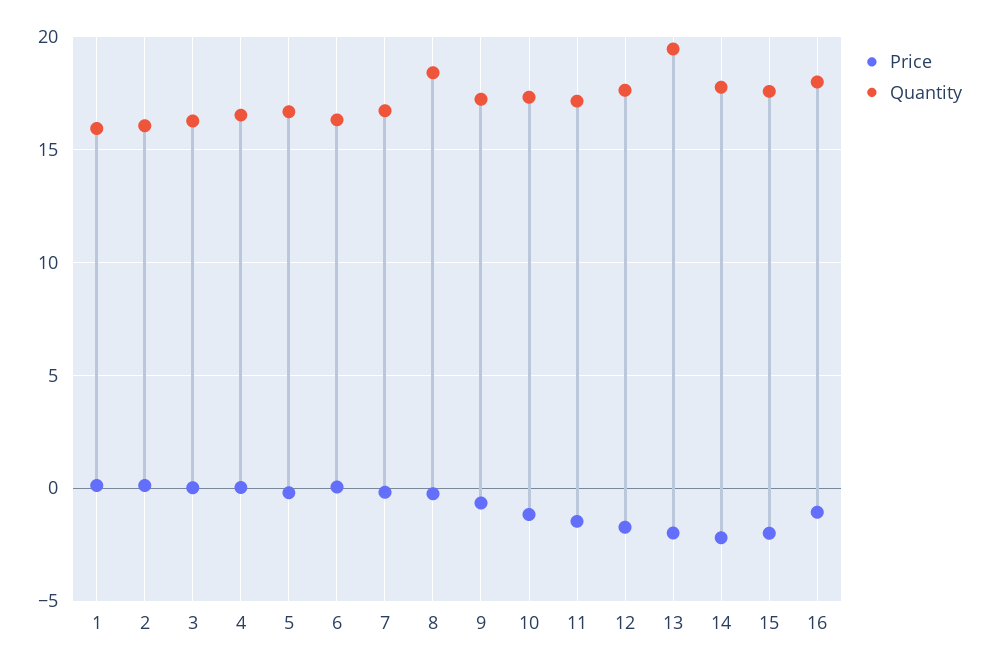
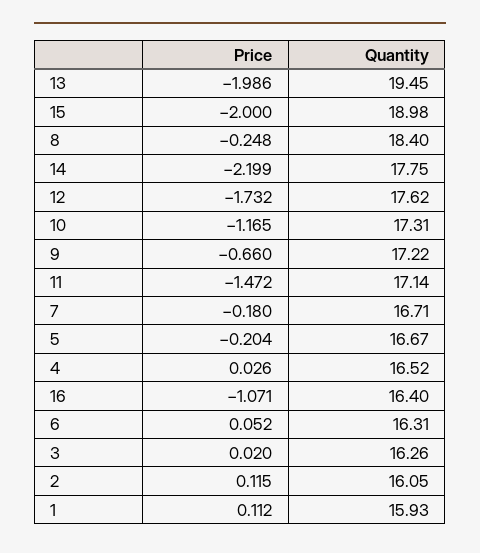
  {
    "Price": {
      "1": 0.112,
      "2": 0.115,
      "3": 0.02,
      "4": 0.026,
      "5": -0.204,
      "6": 0.052,
      "7": -0.18,
      "8": -0.248,
      "9": -0.66,
      "10": -1.165,
      "11": -1.472,
      "12": -1.732,
      "13": -1.986,
      "14": -2.199,
      "15": -2,
      "16": -1.071
    },
    "Quantity": {
      "1": 15.93,
      "2": 16.05,
      "3": 16.26,
      "4": 16.52,
      "5": 16.67,
      "6": 16.31,
      "7": 16.71,
      "8": 18.4,
      "9": 17.22,
      "10": 17.31,
      "11": 17.14,
      "12": 17.62,
      "13": 19.45,
      "14": 17.75,
-     "15": 17.5,
+     "15": 18.98,
-     "16": 18
+     "16": 16.4
    }
  }

